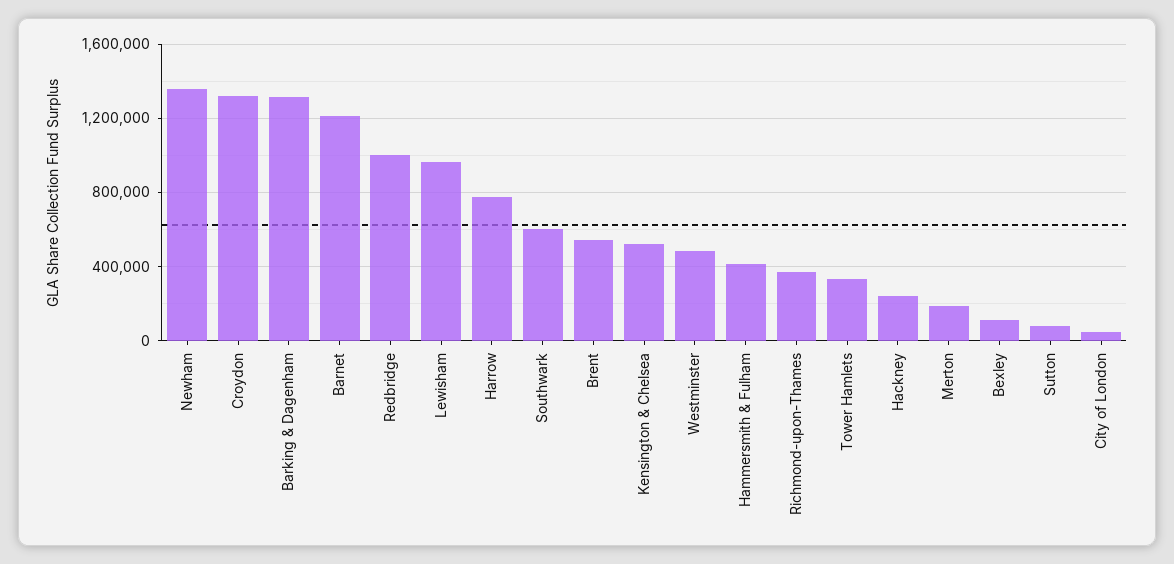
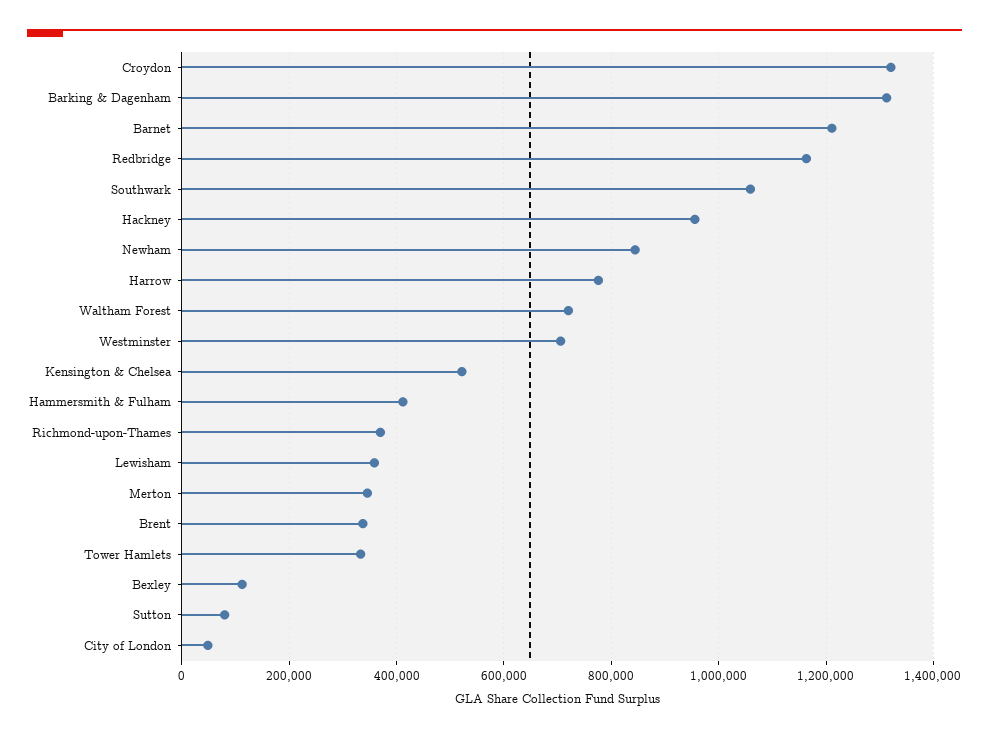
  {
-   "Newham": 1350000,
+   "Newham": 840000,
    "Croydon": 1320000,
    "Barking & Dagenham": 1320000,
    "Barnet": 1220000,
-   "Redbridge": 1000000,
+   "Redbridge": 1160000,
-   "Lewisham": 950000,
+   "Lewisham": 360000,
    "Harrow": 780000,
-   "Southwark": 600000,
+   "Southwark": 1060000,
-   "Brent": 550000,
+   "Brent": 340000,
    "Kensington & Chelsea": 520000,
-   "Westminster": 500000,
+   "Westminster": 700000,
    "Hammersmith & Fulham": 420000,
    "Richmond-upon-Thames": 360000,
    "Tower Hamlets": 340000,
-   "Hackney": 250000,
+   "Hackney": 960000,
-   "Merton": 200000,
+   "Merton": 340000,
    "Bexley": 120000,
    "Sutton": 80000,
-   "City of London": 40000
+   "City of London": 40000,
+   "Waltham Forest": 720000
  }

